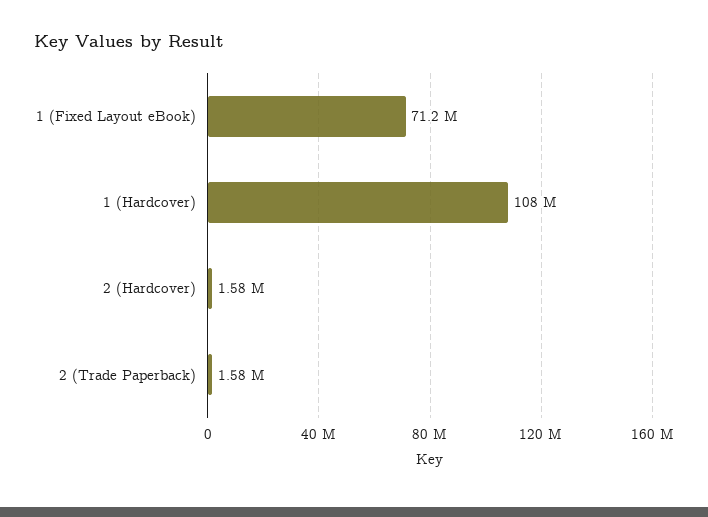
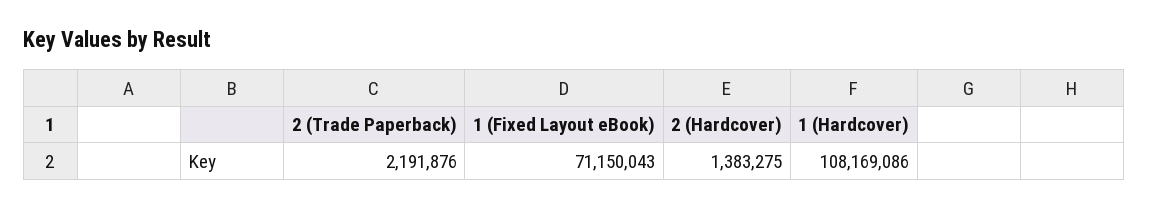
  {
    "1 (Fixed Layout eBook)": 71150043,
    "1 (Hardcover)": 108169086,
-   "2 (Hardcover)": 1580000,
+   "2 (Hardcover)": 1383275,
-   "2 (Trade Paperback)": 1580000
+   "2 (Trade Paperback)": 2191876
  }

